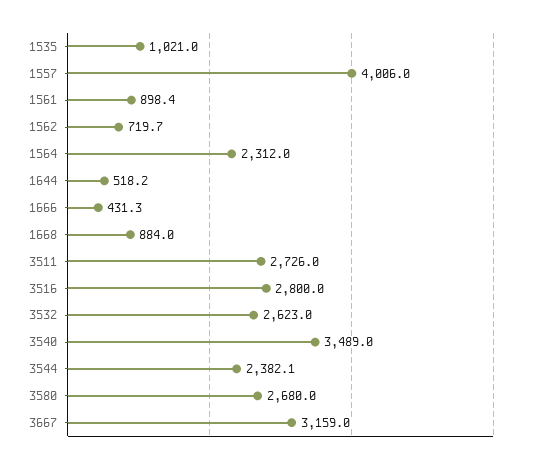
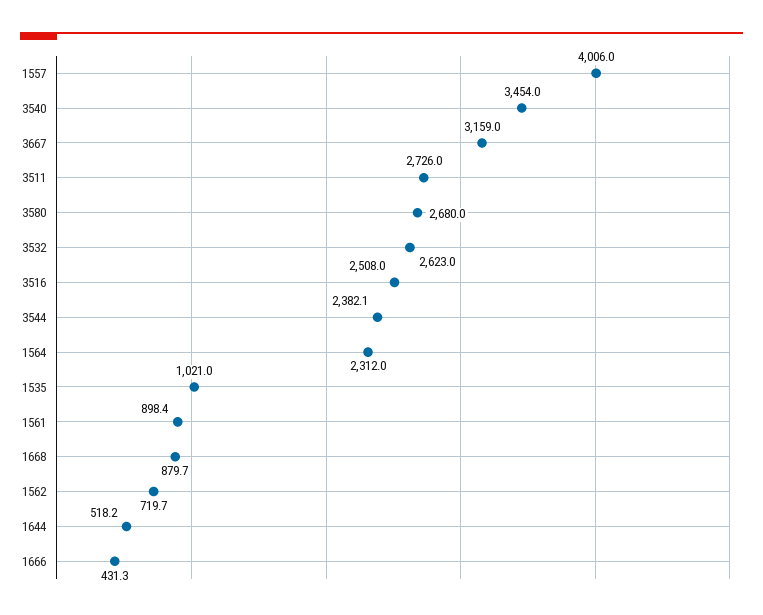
  {
    "1535": 1021,
    "1557": 4006,
    "1561": 898.4,
    "1562": 719.7,
    "1564": 2312,
    "1644": 518.2,
    "1666": 431.3,
-   "1668": 884,
+   "1668": 879.7,
    "3511": 2726,
-   "3516": 2800,
+   "3516": 2508,
    "3532": 2623,
-   "3540": 3489,
+   "3540": 3454,
    "3544": 2382.1,
    "3580": 2680,
    "3667": 3159
  }

